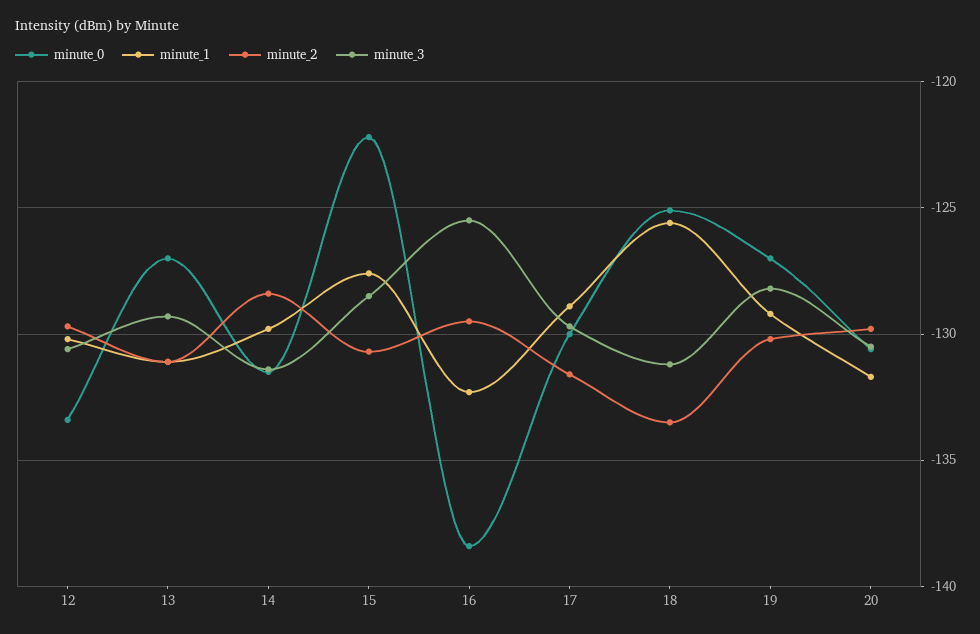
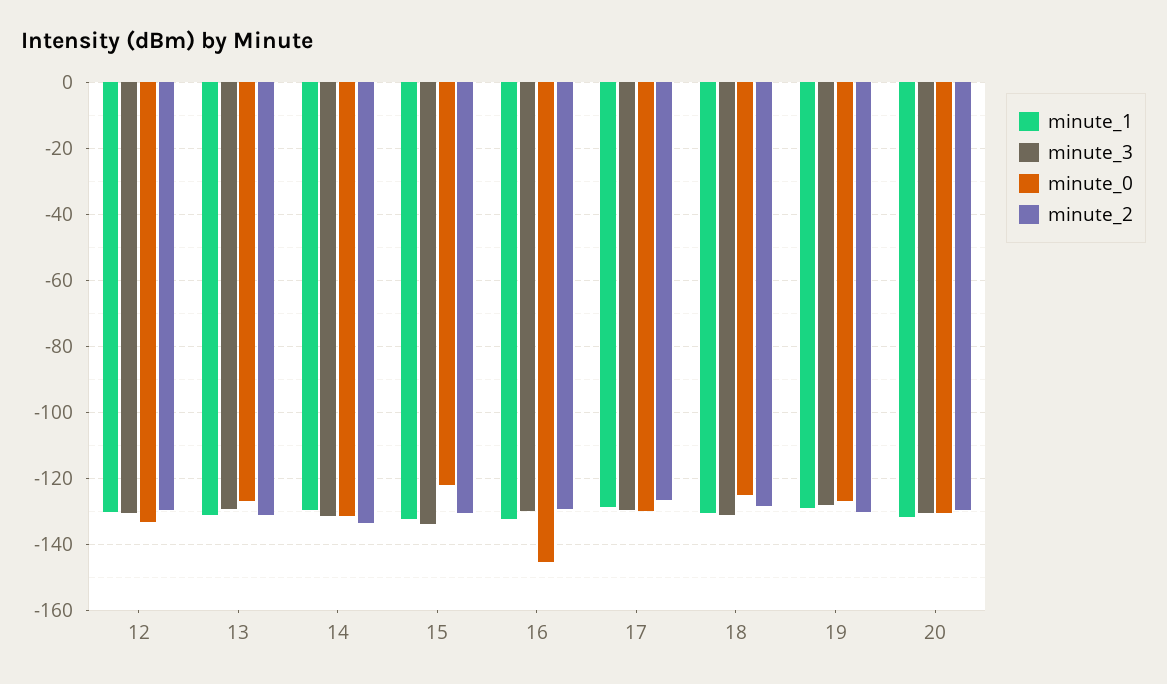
  {
    "minute_0": {
      "12": -133.5,
      "13": -127,
      "14": -131.5,
      "15": -122,
-     "16": -138.5,
+     "16": -146,
      "17": -130,
      "18": -125,
      "19": -127,
      "20": -130.5
    },
    "minute_1": {
      "12": -130,
      "13": -131,
      "14": -130,
-     "15": -127.5,
+     "15": -132,
      "16": -132.5,
      "17": -129,
-     "18": -125.5,
+     "18": -130,
      "19": -129,
      "20": -131.5
    },
    "minute_2": {
      "12": -129.5,
      "13": -131,
-     "14": -128.5,
+     "14": -134,
      "15": -130.5,
      "16": -129.5,
-     "17": -131.5,
+     "17": -126,
-     "18": -133.5,
+     "18": -128,
      "19": -130,
      "20": -130
    },
    "minute_3": {
      "12": -130.5,
      "13": -129.5,
      "14": -131.5,
-     "15": -128.5,
+     "15": -134,
-     "16": -125.5,
+     "16": -130,
      "17": -129.5,
      "18": -131,
      "19": -128,
      "20": -130.5
    }
  }

